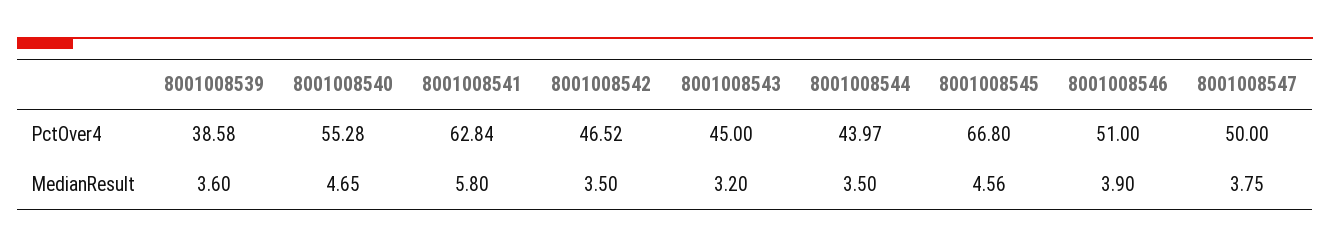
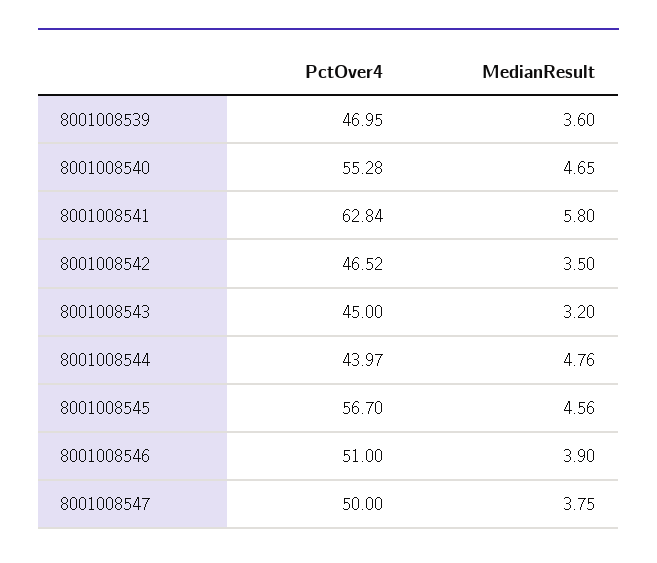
  {
    "8001008539": {
-     "PctOver4": 38.58,
+     "PctOver4": 46.95,
      "MedianResult": 3.6
    },
    "8001008540": {
      "PctOver4": 55.28,
      "MedianResult": 4.65
    },
    "8001008541": {
      "PctOver4": 62.84,
      "MedianResult": 5.8
    },
    "8001008542": {
      "PctOver4": 46.52,
      "MedianResult": 3.5
    },
    "8001008543": {
      "PctOver4": 45,
      "MedianResult": 3.2
    },
    "8001008544": {
      "PctOver4": 43.97,
-     "MedianResult": 3.5
+     "MedianResult": 4.76
    },
    "8001008545": {
-     "PctOver4": 66.8,
+     "PctOver4": 56.7,
      "MedianResult": 4.56
    },
    "8001008546": {
      "PctOver4": 51,
      "MedianResult": 3.9
    },
    "8001008547": {
      "PctOver4": 50,
      "MedianResult": 3.75
    }
  }

